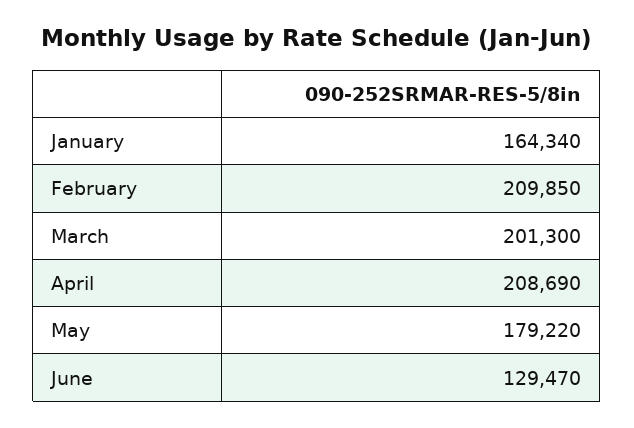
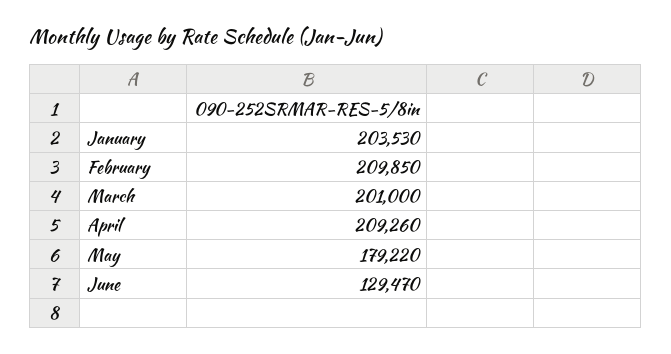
  {
-   "January": 164340,
+   "January": 203530,
    "February": 209850,
-   "March": 201300,
+   "March": 201000,
-   "April": 208690,
+   "April": 209260,
    "May": 179220,
    "June": 129470
  }

